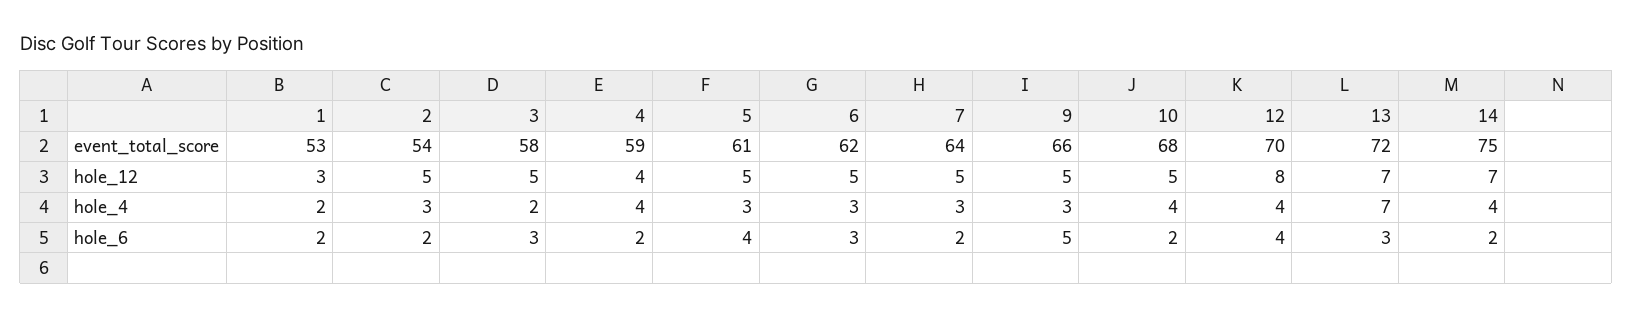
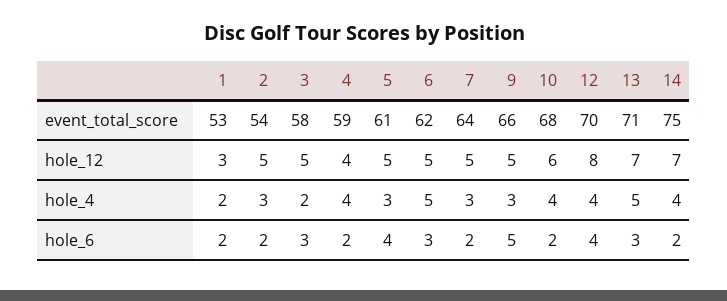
  {
    "1": {
      "event_total_score": 53,
      "hole_12": 3,
      "hole_4": 2,
      "hole_6": 2
    },
    "2": {
      "event_total_score": 54,
      "hole_12": 5,
      "hole_4": 3,
      "hole_6": 2
    },
    "3": {
      "event_total_score": 58,
      "hole_12": 5,
      "hole_4": 2,
      "hole_6": 3
    },
    "4": {
      "event_total_score": 59,
      "hole_12": 4,
      "hole_4": 4,
      "hole_6": 2
    },
    "5": {
      "event_total_score": 61,
      "hole_12": 5,
      "hole_4": 3,
      "hole_6": 4
    },
    "6": {
      "event_total_score": 62,
      "hole_12": 5,
-     "hole_4": 3,
+     "hole_4": 5,
      "hole_6": 3
    },
    "7": {
      "event_total_score": 64,
      "hole_12": 5,
      "hole_4": 3,
      "hole_6": 2
    },
    "9": {
      "event_total_score": 66,
      "hole_12": 5,
      "hole_4": 3,
      "hole_6": 5
    },
    "10": {
      "event_total_score": 68,
-     "hole_12": 5,
+     "hole_12": 6,
      "hole_4": 4,
      "hole_6": 2
    },
    "12": {
      "event_total_score": 70,
      "hole_12": 8,
      "hole_4": 4,
      "hole_6": 4
    },
    "13": {
-     "event_total_score": 72,
+     "event_total_score": 71,
      "hole_12": 7,
-     "hole_4": 7,
+     "hole_4": 5,
      "hole_6": 3
    },
    "14": {
      "event_total_score": 75,
      "hole_12": 7,
      "hole_4": 4,
      "hole_6": 2
    }
  }

